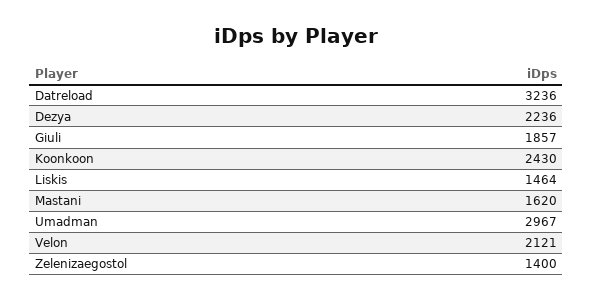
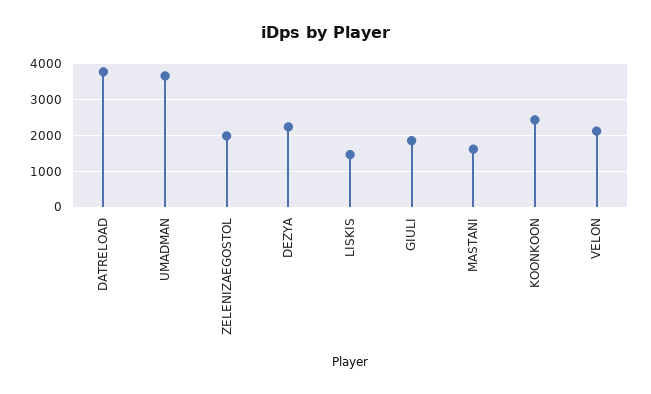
  {
-   "Datreload": 3236,
+   "Datreload": 3800,
    "Dezya": 2236,
    "Giuli": 1857,
    "Koonkoon": 2430,
    "Liskis": 1464,
    "Mastani": 1620,
-   "Umadman": 2967,
+   "Umadman": 3600,
    "Velon": 2121,
-   "Zelenizaegostol": 1400
+   "Zelenizaegostol": 2000
  }

